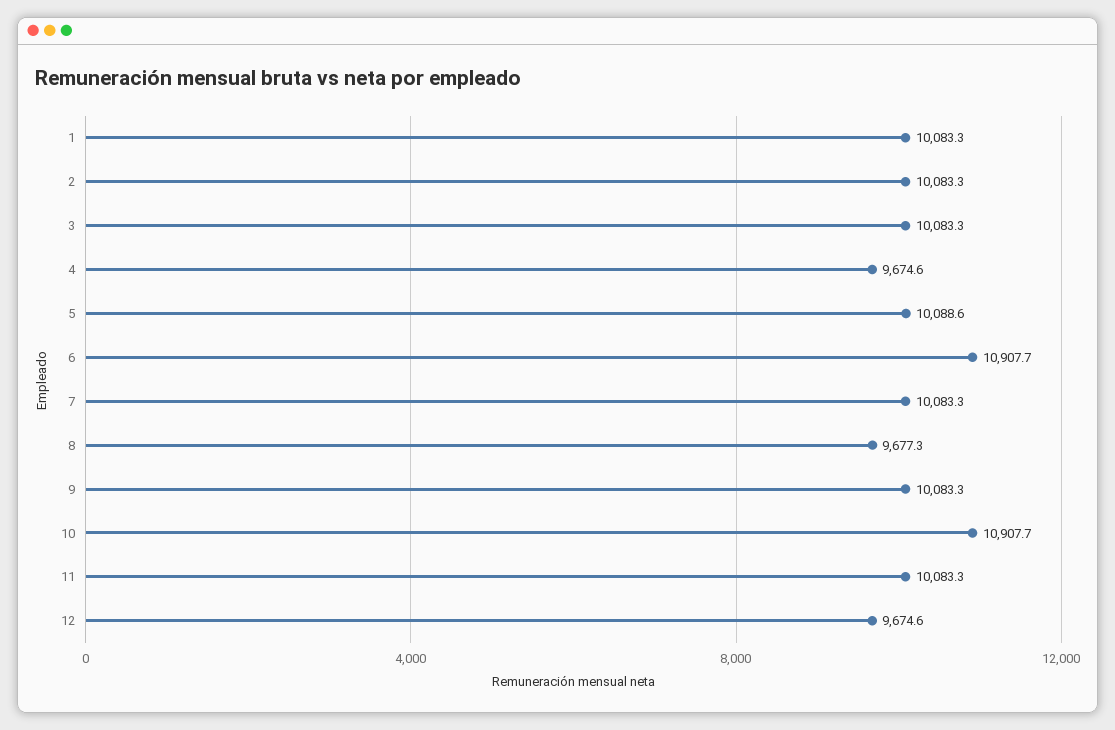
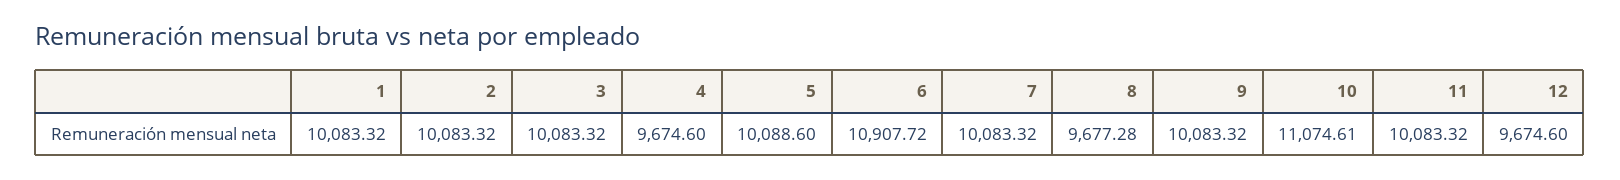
  {
    "1": 10083.32,
    "2": 10083.32,
    "3": 10083.32,
    "4": 9674.6,
    "5": 10088.6,
    "6": 10907.72,
    "7": 10083.32,
    "8": 9677.28,
    "9": 10083.32,
-   "10": 10907.7,
+   "10": 11074.61,
    "11": 10083.32,
    "12": 9674.6
  }

